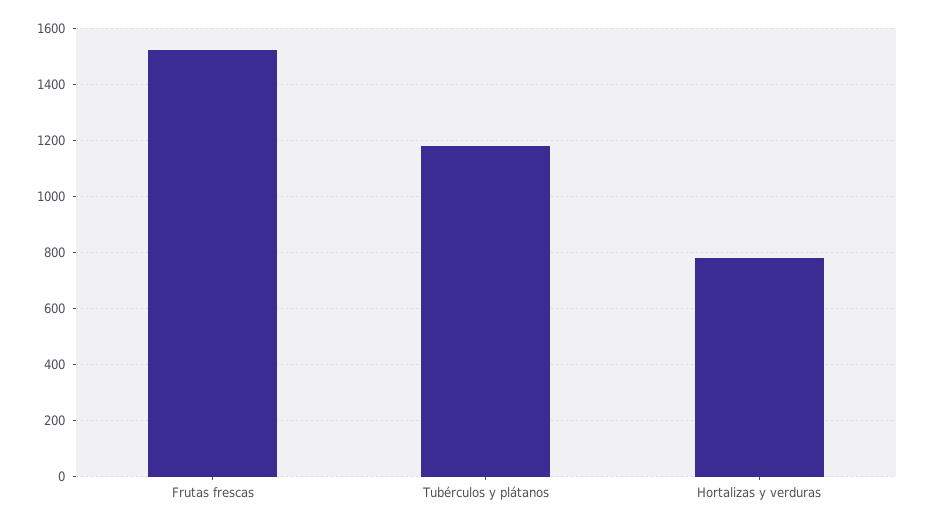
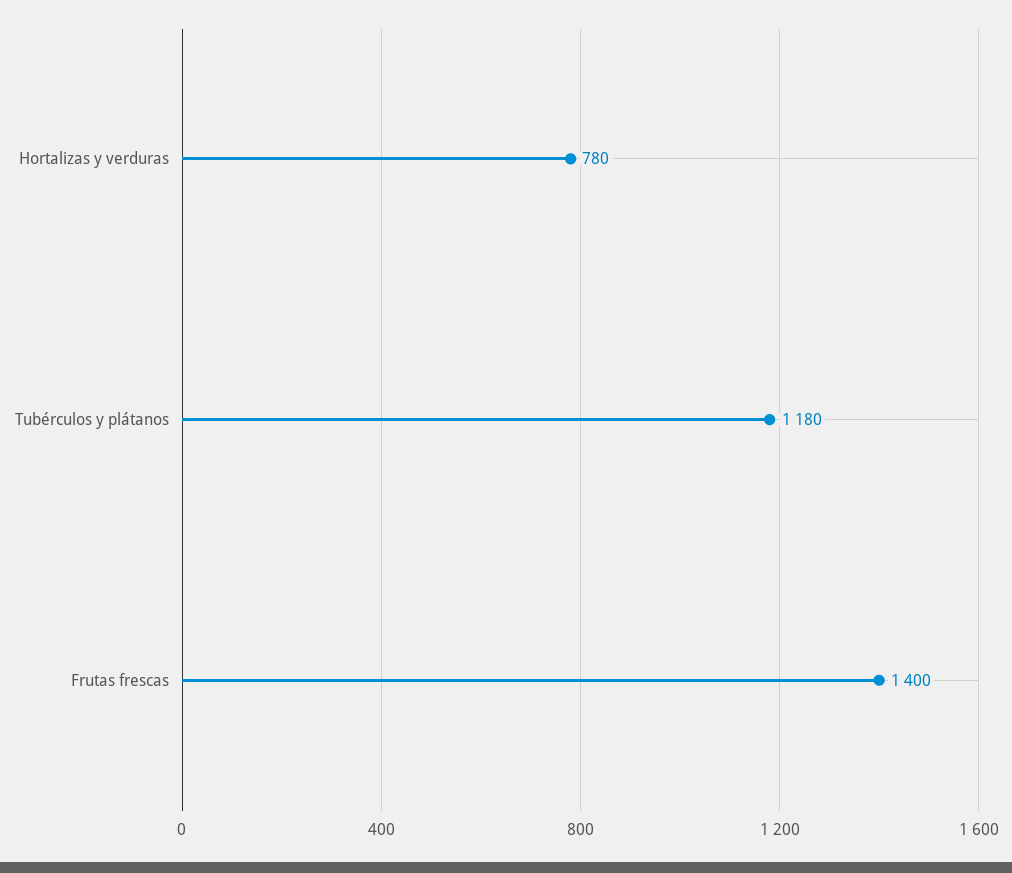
  {
-   "Frutas frescas": 1525,
+   "Frutas frescas": 1400,
    "Tubérculos y plátanos": 1180,
    "Hortalizas y verduras": 780
  }

